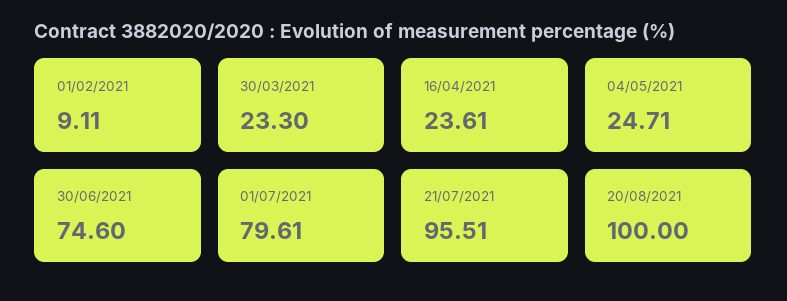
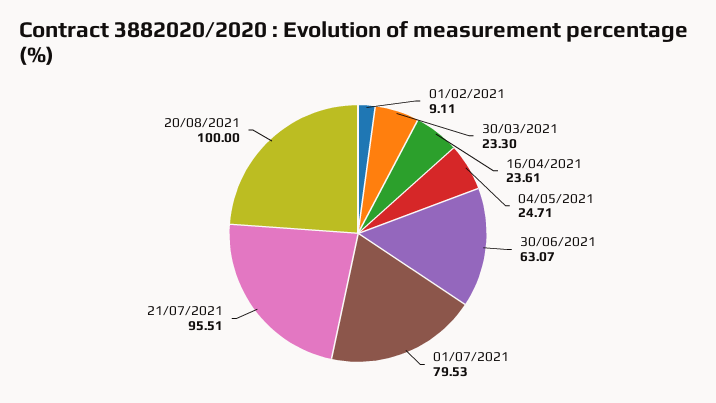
  {
    "01/02/2021": 9.11,
    "30/03/2021": 23.3,
    "16/04/2021": 23.61,
    "04/05/2021": 24.71,
-   "30/06/2021": 74.6,
+   "30/06/2021": 63.07,
-   "01/07/2021": 79.61,
+   "01/07/2021": 79.53,
    "21/07/2021": 95.51,
    "20/08/2021": 100
  }

